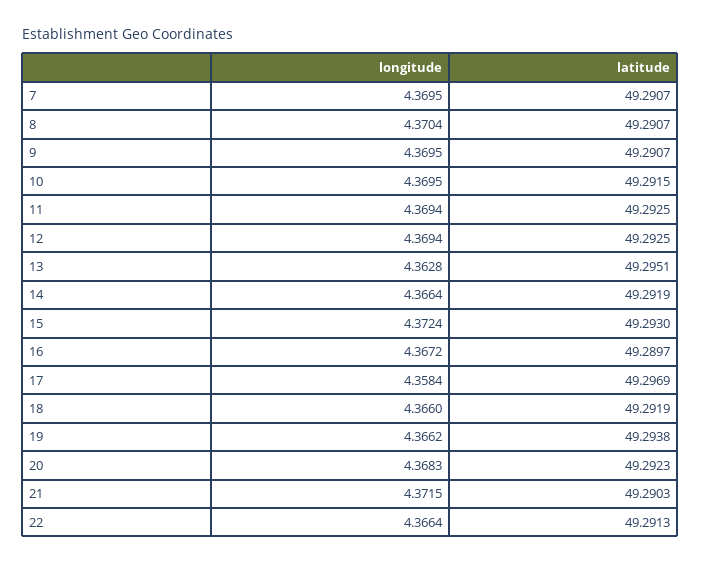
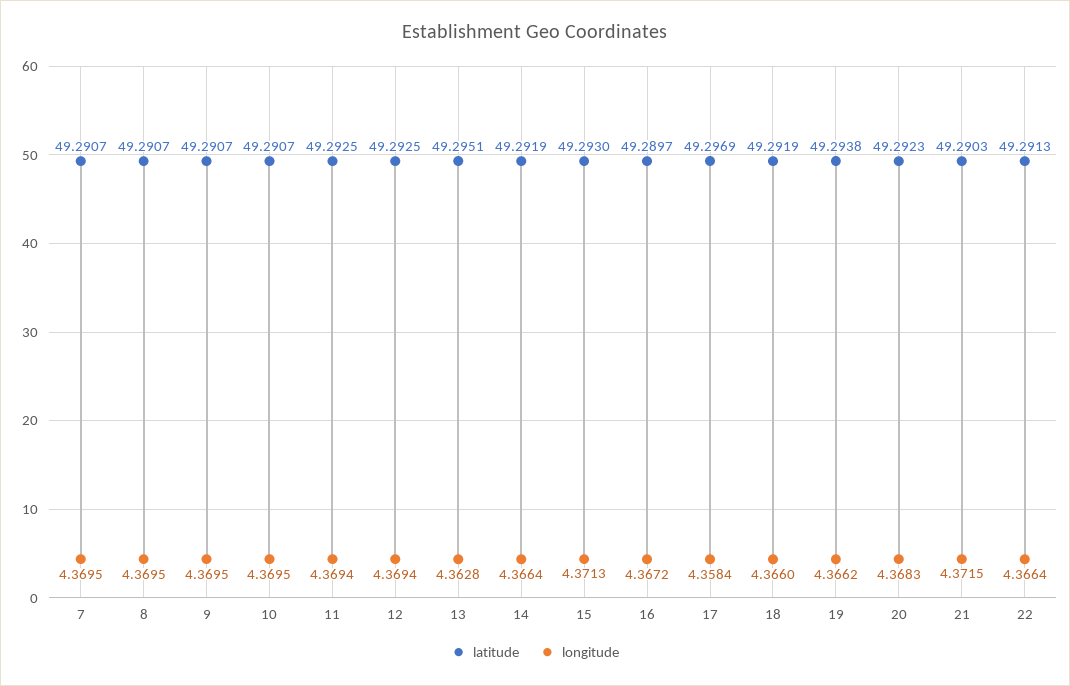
  {
    "longitude": {
      "7": 4.3695,
-     "8": 4.3704,
+     "8": 4.3695,
      "9": 4.3695,
      "10": 4.3695,
      "11": 4.3694,
      "12": 4.3694,
      "13": 4.3628,
      "14": 4.3664,
-     "15": 4.3724,
+     "15": 4.3713,
      "16": 4.3672,
      "17": 4.3584,
      "18": 4.366,
      "19": 4.3662,
      "20": 4.3683,
      "21": 4.3715,
      "22": 4.3664
    },
    "latitude": {
      "7": 49.2907,
      "8": 49.2907,
      "9": 49.2907,
-     "10": 49.2915,
+     "10": 49.2907,
      "11": 49.2925,
      "12": 49.2925,
      "13": 49.2951,
      "14": 49.2919,
      "15": 49.293,
      "16": 49.2897,
      "17": 49.2969,
      "18": 49.2919,
      "19": 49.2938,
      "20": 49.2923,
      "21": 49.2903,
      "22": 49.2913
    }
  }

